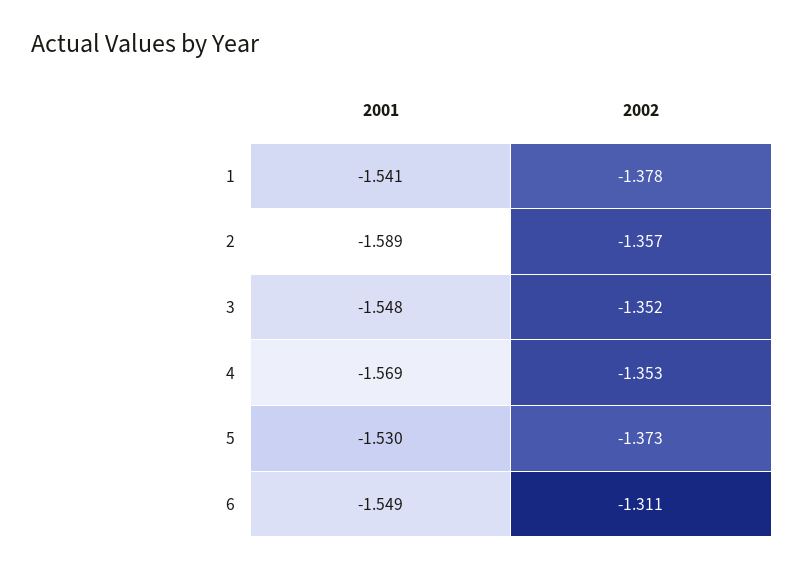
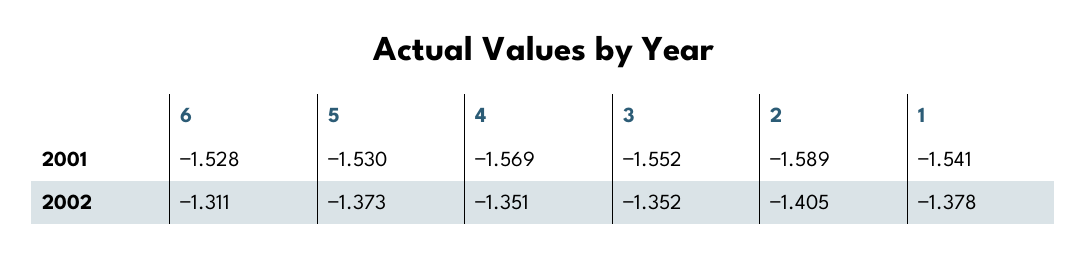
  {
    "2001": {
      "1": -1.541,
      "2": -1.589,
-     "3": -1.548,
+     "3": -1.552,
      "4": -1.569,
      "5": -1.53,
-     "6": -1.549
+     "6": -1.528
    },
    "2002": {
      "1": -1.378,
-     "2": -1.357,
+     "2": -1.405,
      "3": -1.352,
-     "4": -1.353,
+     "4": -1.351,
      "5": -1.373,
      "6": -1.311
    }
  }

